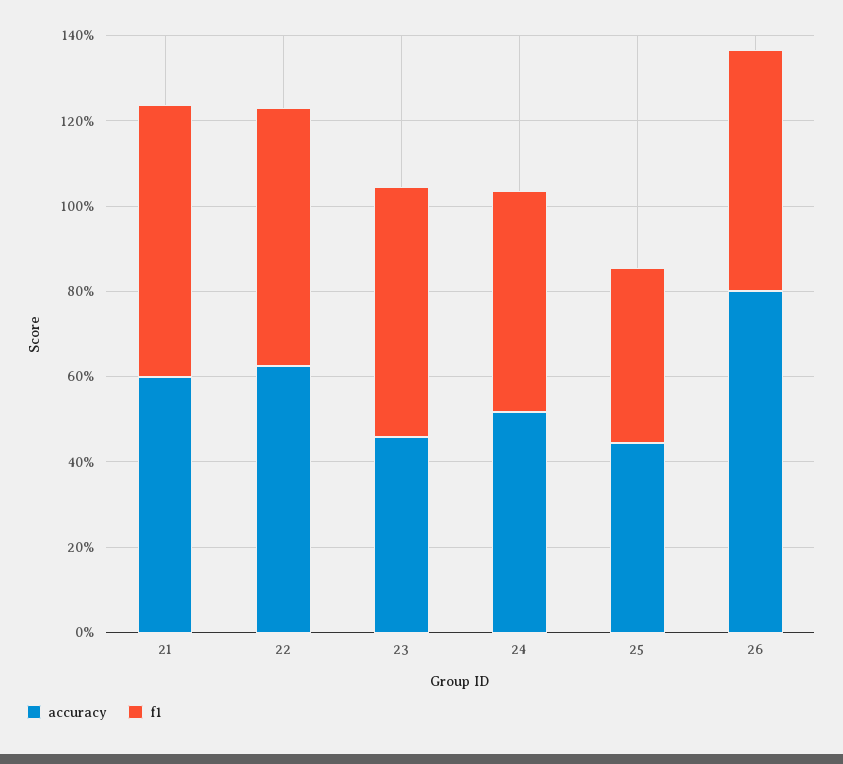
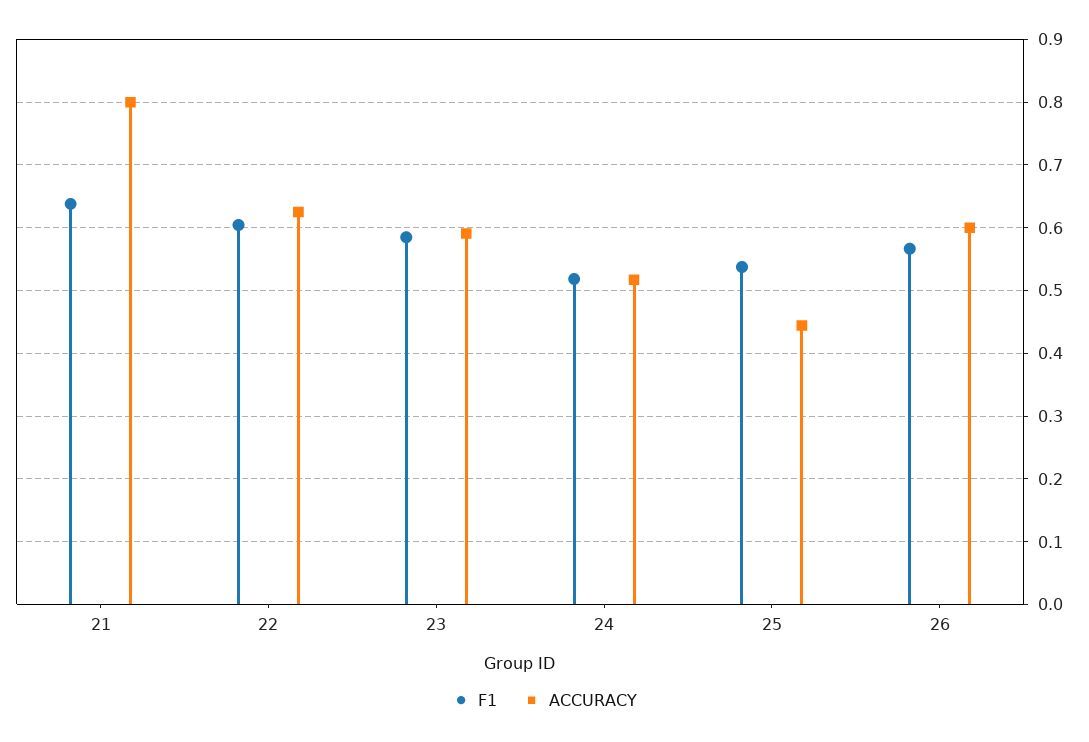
  {
    "accuracy": {
-     "21": 0.6,
+     "21": 0.8,
      "22": 0.63,
-     "23": 0.45,
+     "23": 0.59,
      "24": 0.52,
      "25": 0.44,
-     "26": 0.8
+     "26": 0.6
    },
    "f1": {
      "21": 0.64,
      "22": 0.6,
      "23": 0.59,
      "24": 0.52,
-     "25": 0.4,
+     "25": 0.54,
      "26": 0.57
    }
  }

